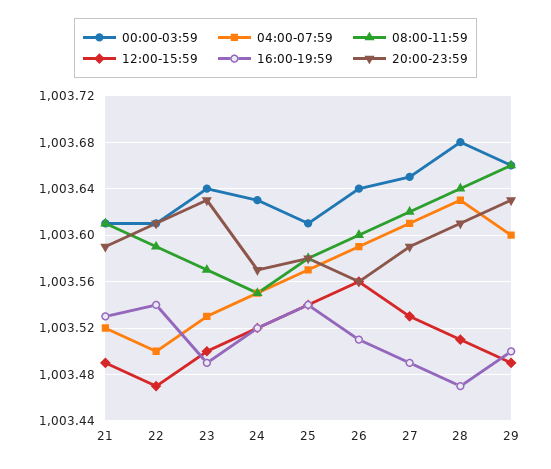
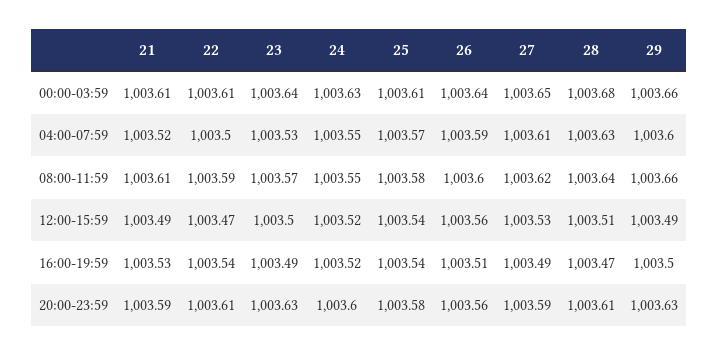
  {
    "00:00-03:59": {
      "21": 1003.61,
      "22": 1003.61,
      "23": 1003.64,
      "24": 1003.63,
      "25": 1003.61,
      "26": 1003.64,
      "27": 1003.65,
      "28": 1003.68,
      "29": 1003.66
    },
    "04:00-07:59": {
      "21": 1003.52,
      "22": 1003.5,
      "23": 1003.53,
      "24": 1003.55,
      "25": 1003.57,
      "26": 1003.59,
      "27": 1003.61,
      "28": 1003.63,
      "29": 1003.6
    },
    "08:00-11:59": {
      "21": 1003.61,
      "22": 1003.59,
      "23": 1003.57,
      "24": 1003.55,
      "25": 1003.58,
      "26": 1003.6,
      "27": 1003.62,
      "28": 1003.64,
      "29": 1003.66
    },
    "12:00-15:59": {
      "21": 1003.49,
      "22": 1003.47,
      "23": 1003.5,
      "24": 1003.52,
      "25": 1003.54,
      "26": 1003.56,
      "27": 1003.53,
      "28": 1003.51,
      "29": 1003.49
    },
    "16:00-19:59": {
      "21": 1003.53,
      "22": 1003.54,
      "23": 1003.49,
      "24": 1003.52,
      "25": 1003.54,
      "26": 1003.51,
      "27": 1003.49,
      "28": 1003.47,
      "29": 1003.5
    },
    "20:00-23:59": {
      "21": 1003.59,
      "22": 1003.61,
      "23": 1003.63,
-     "24": 1003.57,
+     "24": 1003.6,
      "25": 1003.58,
      "26": 1003.56,
      "27": 1003.59,
      "28": 1003.61,
      "29": 1003.63
    }
  }

